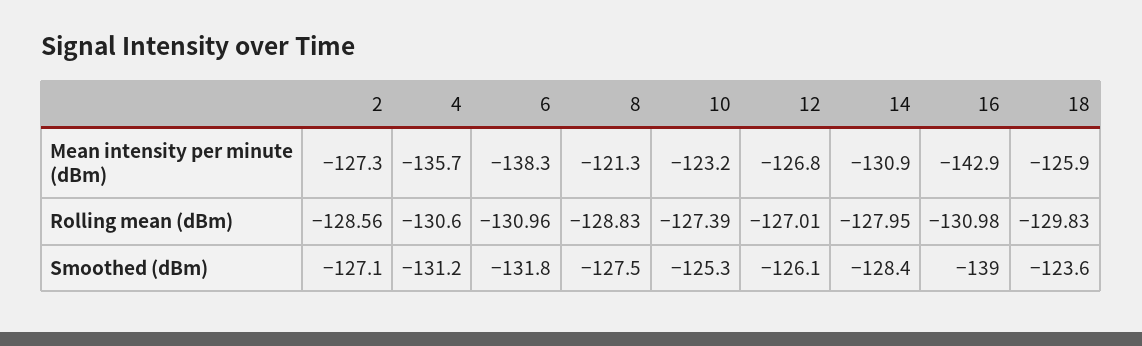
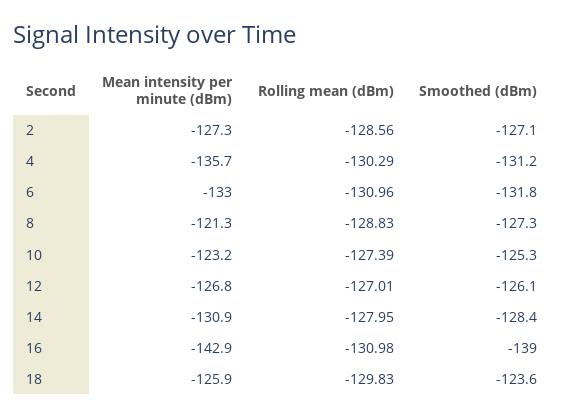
  {
    "2": {
      "Mean intensity per minute (dBm)": -127.3,
      "Rolling mean (dBm)": -128.56,
      "Smoothed (dBm)": -127.1
    },
    "4": {
      "Mean intensity per minute (dBm)": -135.7,
-     "Rolling mean (dBm)": -130.6,
+     "Rolling mean (dBm)": -130.29,
      "Smoothed (dBm)": -131.2
    },
    "6": {
-     "Mean intensity per minute (dBm)": -138.3,
+     "Mean intensity per minute (dBm)": -133,
      "Rolling mean (dBm)": -130.96,
      "Smoothed (dBm)": -131.8
    },
    "8": {
      "Mean intensity per minute (dBm)": -121.3,
      "Rolling mean (dBm)": -128.83,
-     "Smoothed (dBm)": -127.5
+     "Smoothed (dBm)": -127.3
    },
    "10": {
      "Mean intensity per minute (dBm)": -123.2,
      "Rolling mean (dBm)": -127.39,
      "Smoothed (dBm)": -125.3
    },
    "12": {
      "Mean intensity per minute (dBm)": -126.8,
      "Rolling mean (dBm)": -127.01,
      "Smoothed (dBm)": -126.1
    },
    "14": {
      "Mean intensity per minute (dBm)": -130.9,
      "Rolling mean (dBm)": -127.95,
      "Smoothed (dBm)": -128.4
    },
    "16": {
      "Mean intensity per minute (dBm)": -142.9,
      "Rolling mean (dBm)": -130.98,
      "Smoothed (dBm)": -139
    },
    "18": {
      "Mean intensity per minute (dBm)": -125.9,
      "Rolling mean (dBm)": -129.83,
      "Smoothed (dBm)": -123.6
    }
  }

